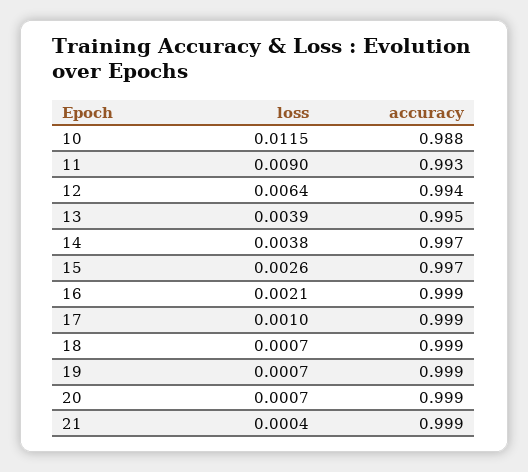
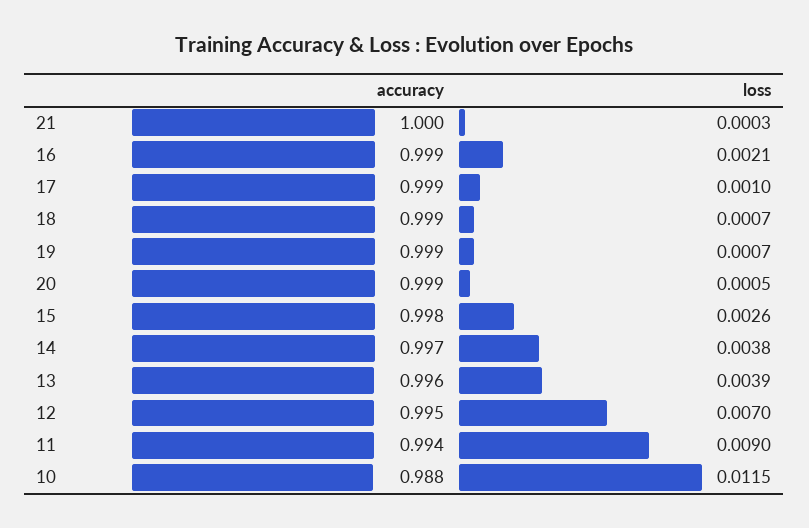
  {
    "loss": {
      "10": 0.0115,
      "11": 0.009,
-     "12": 0.0064,
+     "12": 0.007,
      "13": 0.0039,
      "14": 0.0038,
      "15": 0.0026,
      "16": 0.0021,
      "17": 0.001,
      "18": 0.0007,
      "19": 0.0007,
-     "20": 0.0007,
+     "20": 0.0005,
-     "21": 0.0004
+     "21": 0.0003
    },
    "accuracy": {
      "10": 0.988,
-     "11": 0.993,
+     "11": 0.994,
-     "12": 0.994,
+     "12": 0.995,
-     "13": 0.995,
+     "13": 0.996,
      "14": 0.997,
-     "15": 0.997,
+     "15": 0.998,
      "16": 0.999,
      "17": 0.999,
      "18": 0.999,
      "19": 0.999,
      "20": 0.999,
-     "21": 0.999
+     "21": 1
    }
  }

